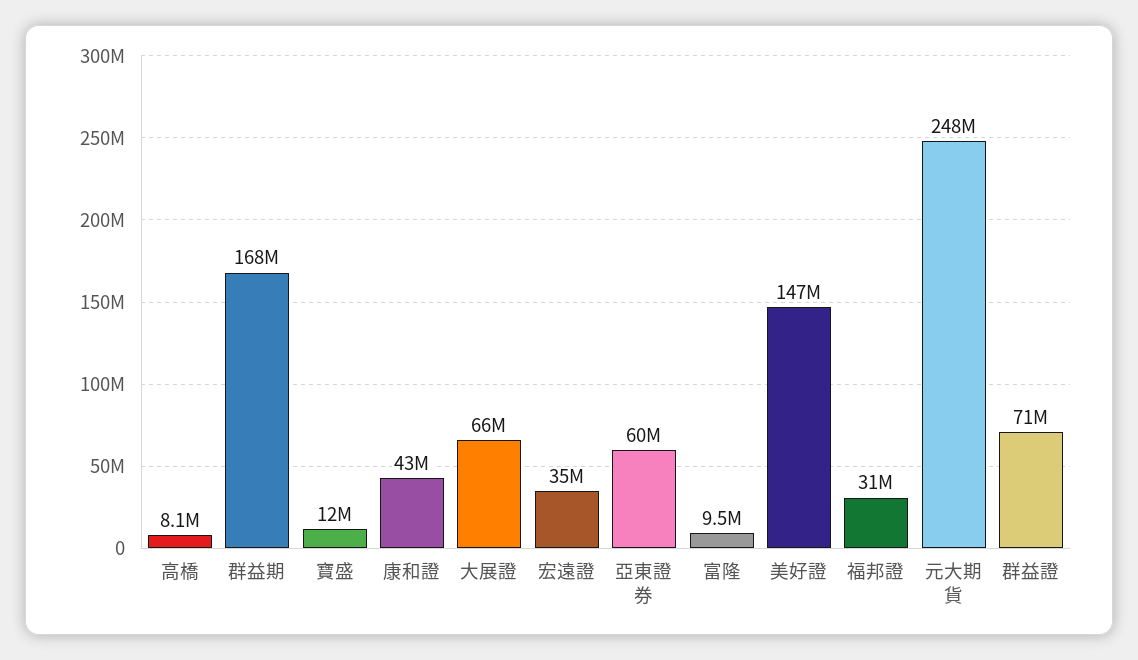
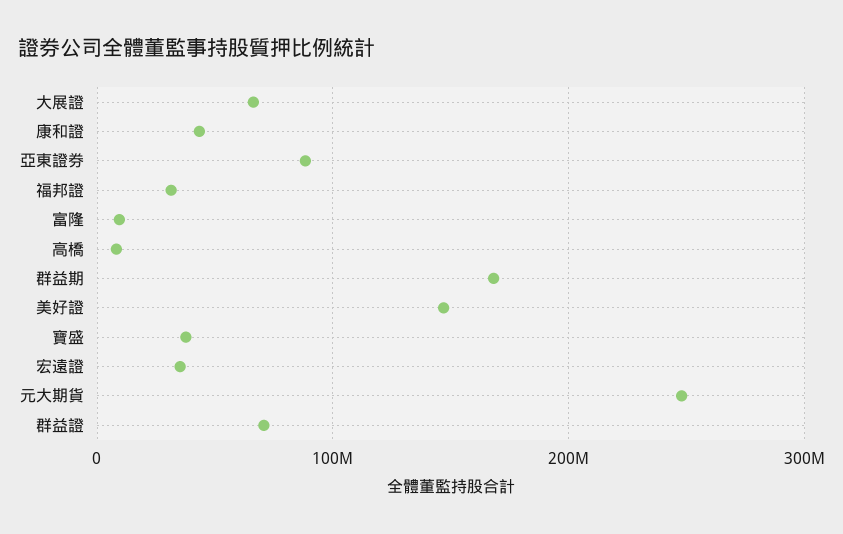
  {
    "高橋": 8100000,
    "群益期": 168000000,
-   "寶盛": 12000000,
+   "寶盛": 40000000,
    "康和證": 43000000,
    "大展證": 66000000,
    "宏遠證": 35000000,
-   "亞東證券": 60000000,
+   "亞東證券": 90000000,
    "富隆": 9500000,
    "美好證": 147000000,
    "福邦證": 31000000,
    "元大期貨": 248000000,
    "群益證": 71000000
  }

